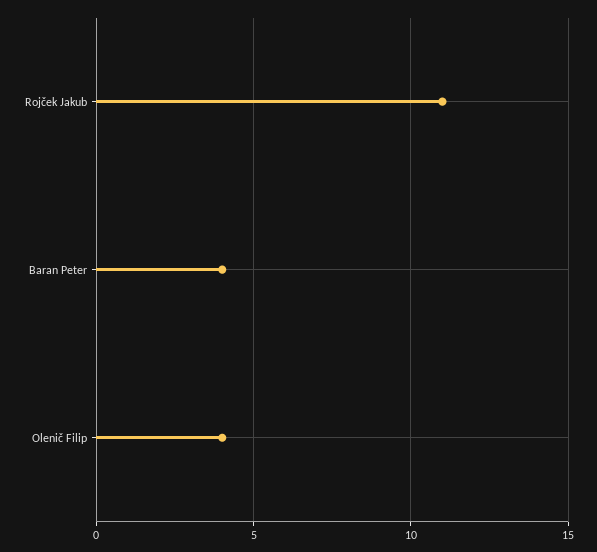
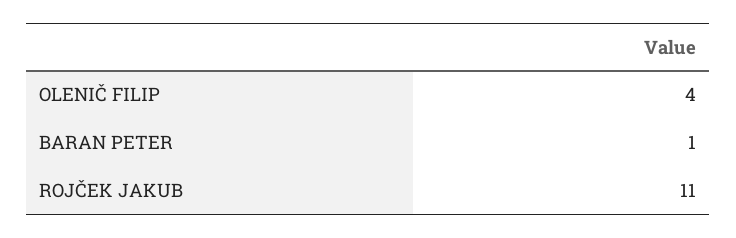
  {
    "Rojček Jakub": 11,
-   "Baran Peter": 4,
+   "Baran Peter": 1,
    "Olenič Filip": 4
  }

